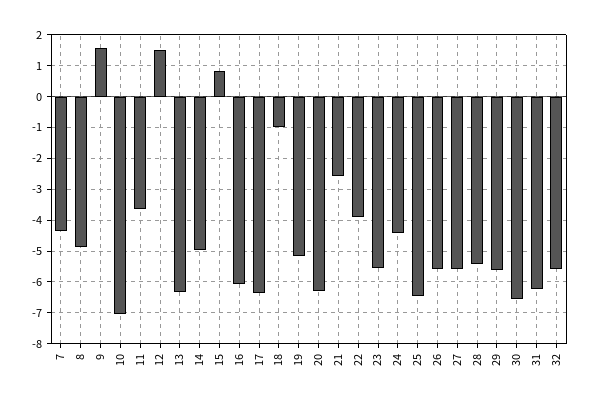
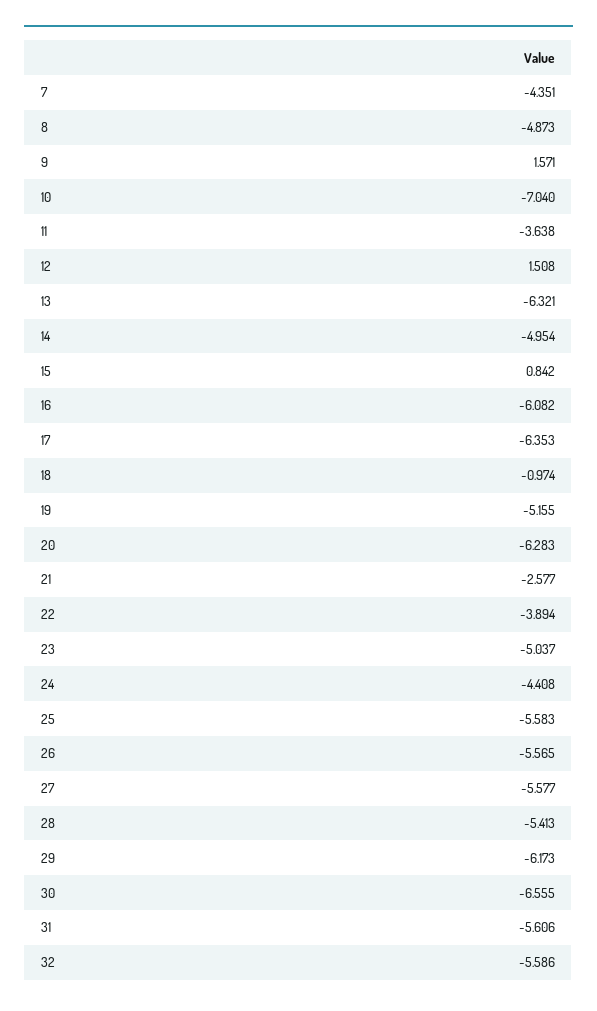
  {
    "7": -4.351,
    "8": -4.873,
    "9": 1.571,
    "10": -7.04,
    "11": -3.638,
    "12": 1.508,
    "13": -6.321,
    "14": -4.954,
    "15": 0.842,
    "16": -6.082,
    "17": -6.353,
    "18": -0.974,
    "19": -5.155,
    "20": -6.283,
    "21": -2.577,
    "22": -3.894,
-   "23": -5.6,
+   "23": -5.037,
    "24": -4.408,
-   "25": -6.4,
+   "25": -5.583,
    "26": -5.565,
    "27": -5.577,
    "28": -5.413,
-   "29": -5.6,
+   "29": -6.173,
    "30": -6.555,
-   "31": -6.2,
+   "31": -5.606,
    "32": -5.586
  }

